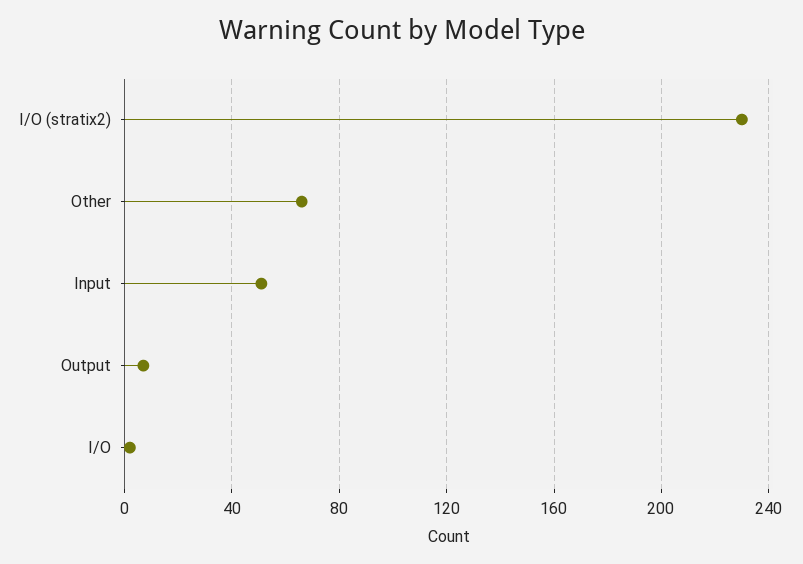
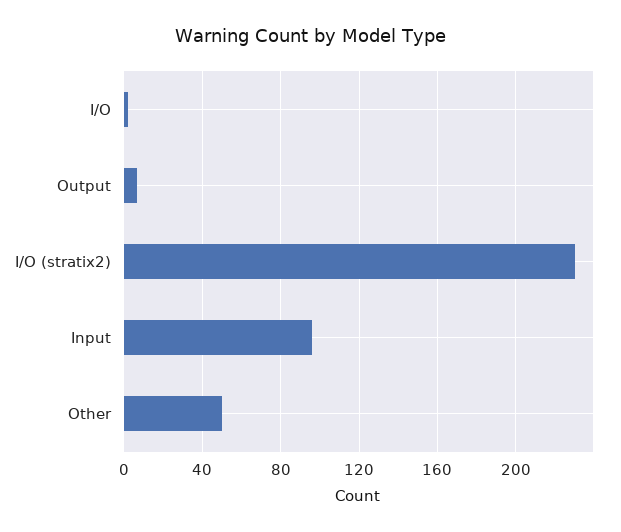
  {
    "I/O (stratix2)": 230,
-   "Other": 65,
+   "Other": 50,
-   "Input": 50,
+   "Input": 95,
    "Output": 5,
    "I/O": 0
  }

